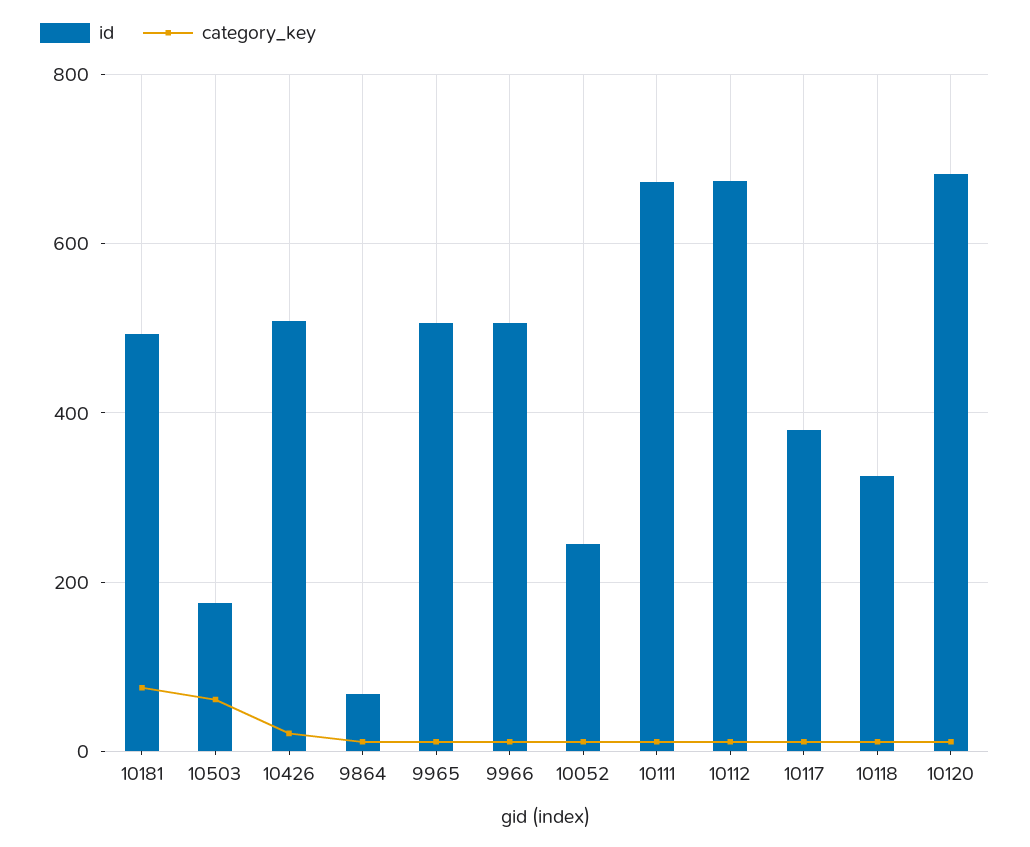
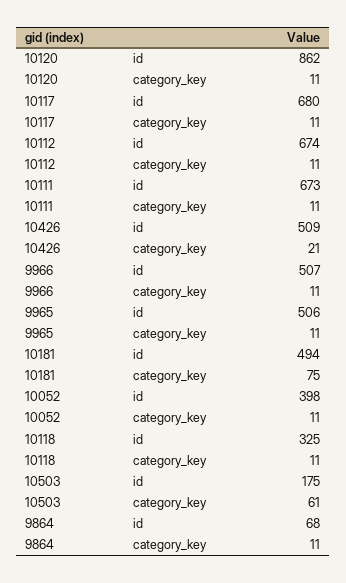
  {
    "id": {
      "10181": 494,
      "10503": 175,
      "10426": 509,
      "9864": 68,
      "9965": 506,
      "9966": 507,
-     "10052": 240,
+     "10052": 398,
      "10111": 673,
      "10112": 674,
-     "10117": 380,
+     "10117": 680,
      "10118": 325,
-     "10120": 680
+     "10120": 862
    },
    "category_key": {
      "10181": 75,
      "10503": 61,
      "10426": 21,
      "9864": 11,
      "9965": 11,
      "9966": 11,
      "10052": 11,
      "10111": 11,
      "10112": 11,
      "10117": 11,
      "10118": 11,
      "10120": 11
    }
  }

